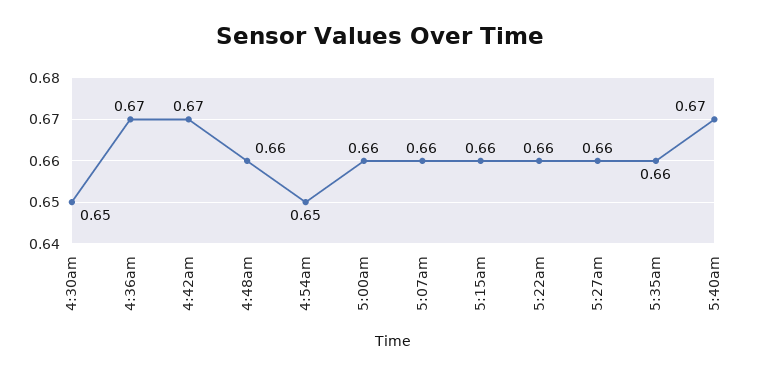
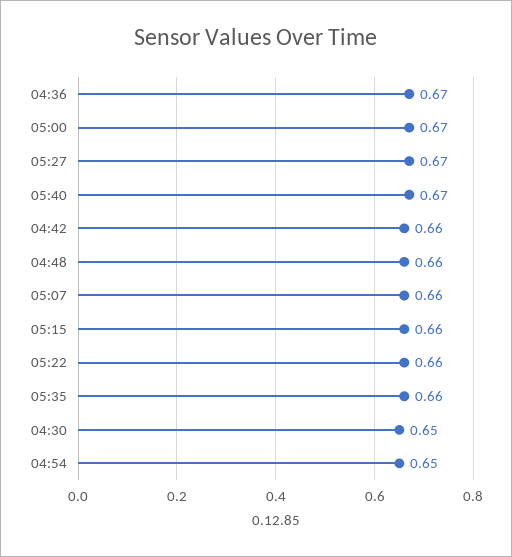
  {
    "4:30am": 0.65,
    "4:36am": 0.67,
-   "4:42am": 0.67,
+   "4:42am": 0.66,
    "4:48am": 0.66,
    "4:54am": 0.65,
-   "5:00am": 0.66,
+   "5:00am": 0.67,
    "5:07am": 0.66,
    "5:15am": 0.66,
    "5:22am": 0.66,
-   "5:27am": 0.66,
+   "5:27am": 0.67,
    "5:35am": 0.66,
    "5:40am": 0.67
  }

